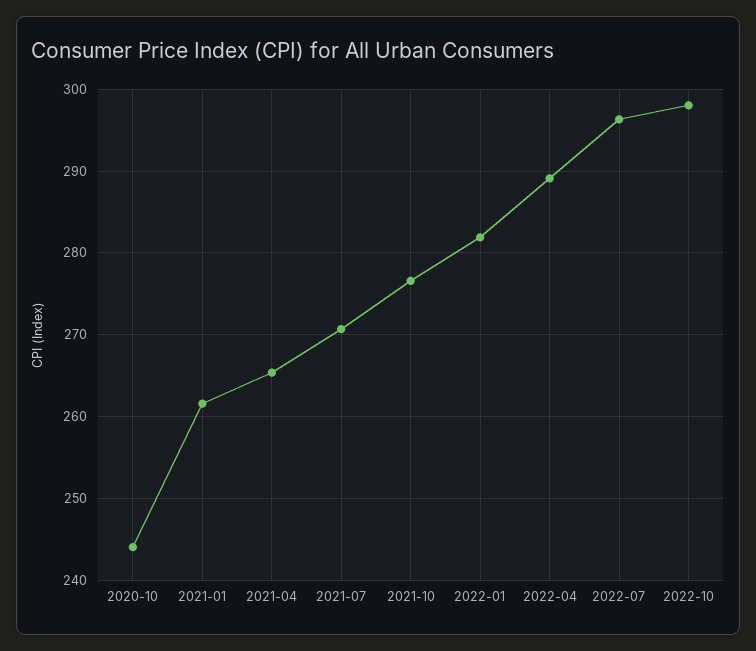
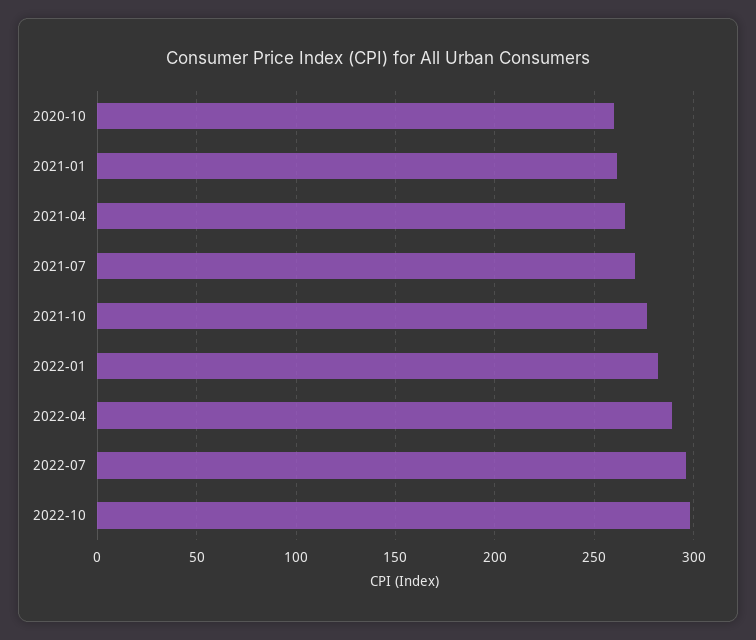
  {
-   "2020-10": 244,
+   "2020-10": 260,
    "2021-01": 262,
    "2021-04": 265,
    "2021-07": 271,
    "2021-10": 277,
    "2022-01": 282,
    "2022-04": 289,
    "2022-07": 296,
    "2022-10": 298
  }

